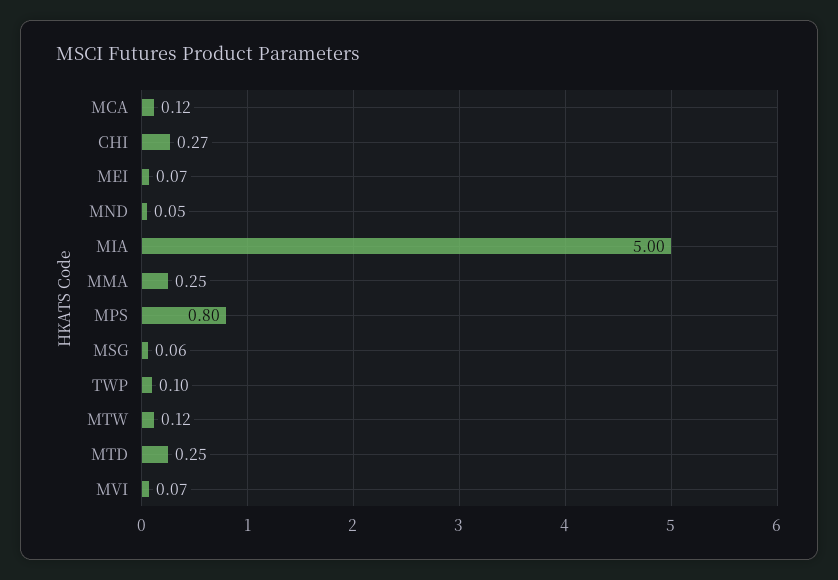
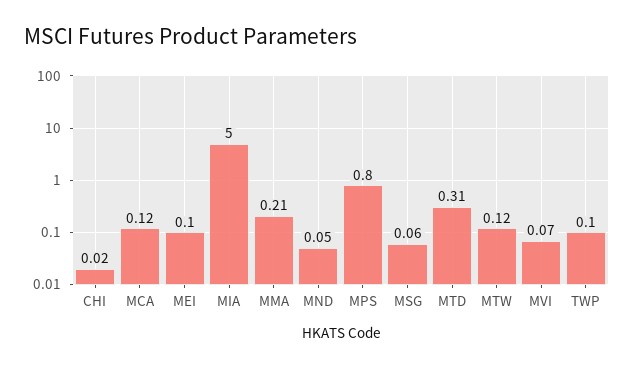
  {
    "MCA": 0.12,
-   "CHI": 0.27,
+   "CHI": 0.02,
-   "MEI": 0.07,
+   "MEI": 0.1,
    "MND": 0.05,
    "MIA": 5,
-   "MMA": 0.25,
+   "MMA": 0.21,
    "MPS": 0.8,
    "MSG": 0.06,
    "TWP": 0.1,
    "MTW": 0.12,
-   "MTD": 0.25,
+   "MTD": 0.31,
    "MVI": 0.07
  }

